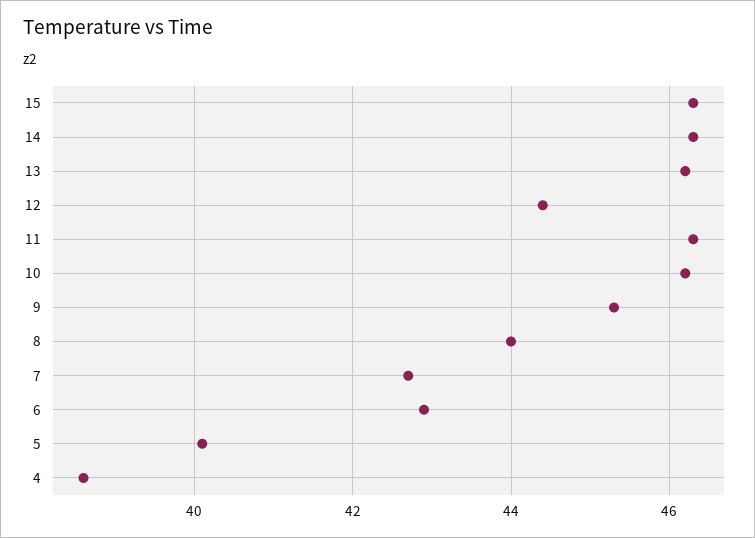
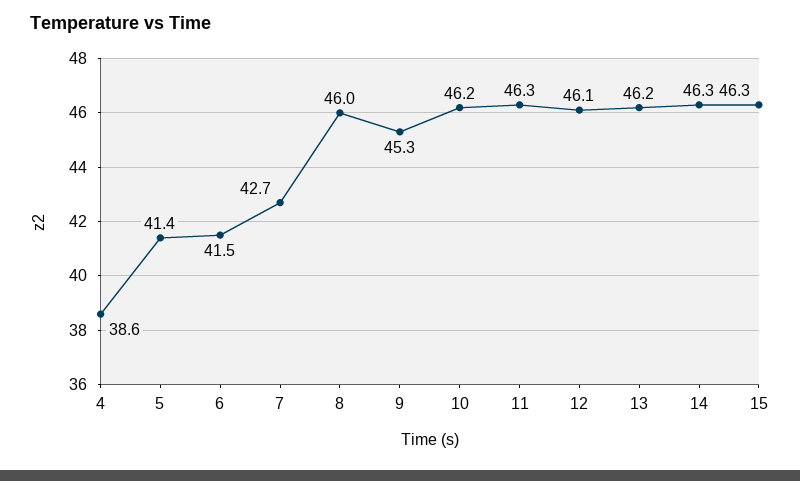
  {
    "15": 46.3,
    "14": 46.3,
    "13": 46.2,
-   "12": 44.5,
+   "12": 46.1,
    "11": 46.3,
    "10": 46.2,
    "9": 45.3,
-   "8": 44,
+   "8": 46,
    "7": 42.7,
-   "6": 43,
+   "6": 41.5,
-   "5": 40,
+   "5": 41.4,
    "4": 38.6
  }

